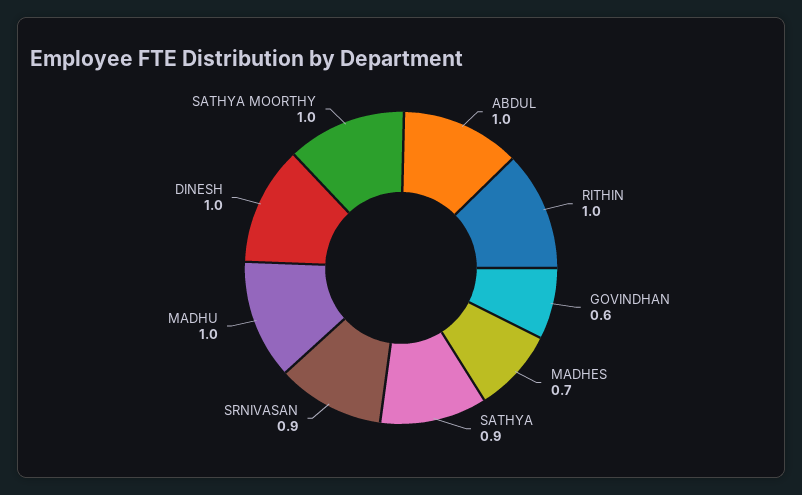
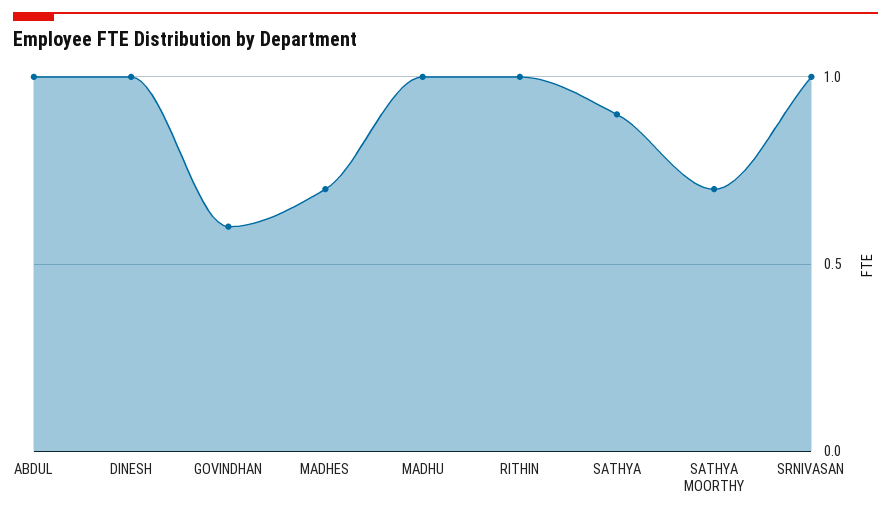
  {
    "ABDUL": 1,
    "RITHIN": 1,
    "GOVINDHAN": 0.6,
    "MADHES": 0.7,
    "SATHYA": 0.9,
-   "SRNIVASAN": 0.9,
+   "SRNIVASAN": 1,
    "MADHU": 1,
    "DINESH": 1,
-   "SATHYA MOORTHY": 1
+   "SATHYA MOORTHY": 0.7
  }

